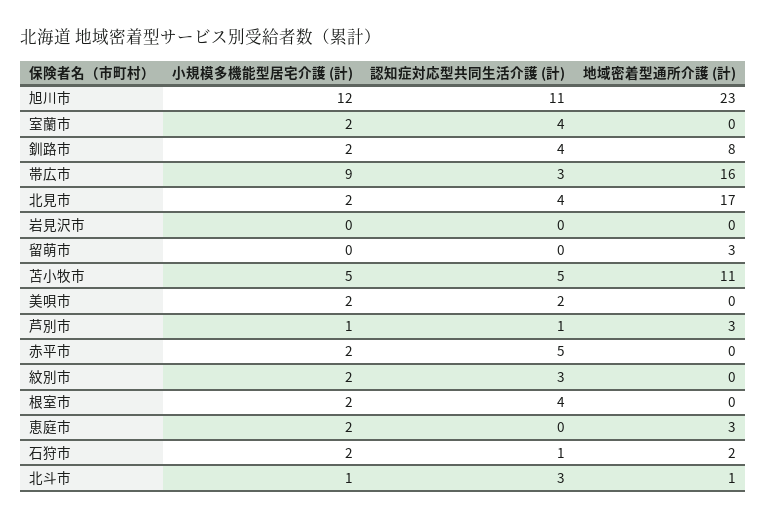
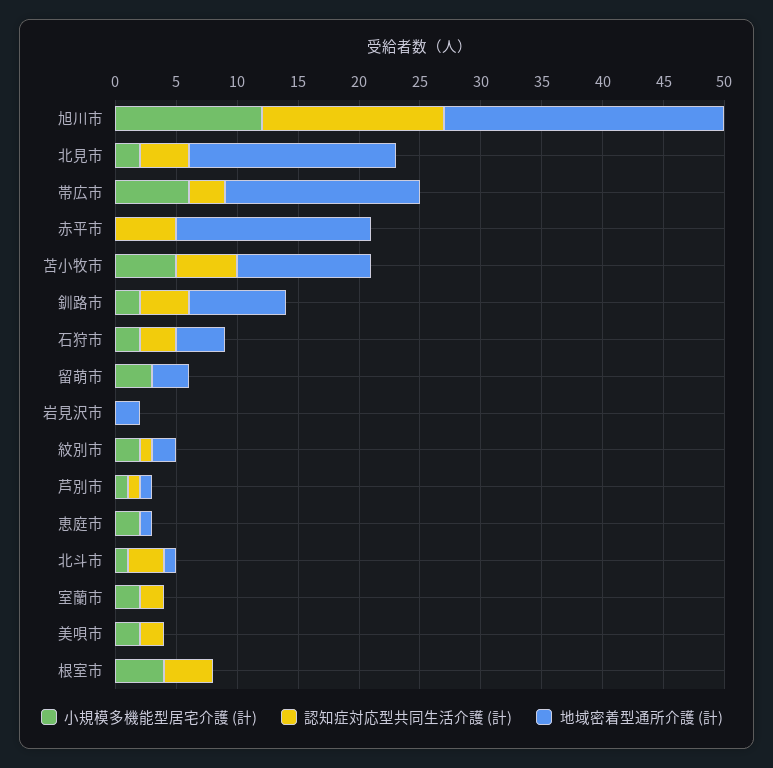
  {
    "小規模多機能型居宅介護 (計)": {
      "旭川市": 12,
      "室蘭市": 2,
      "釧路市": 2,
-     "帯広市": 9,
+     "帯広市": 6,
      "北見市": 2,
      "岩見沢市": 0,
-     "留萌市": 0,
+     "留萌市": 3,
      "苫小牧市": 5,
      "美唄市": 2,
      "芦別市": 1,
-     "赤平市": 2,
+     "赤平市": 0,
      "紋別市": 2,
-     "根室市": 2,
+     "根室市": 4,
      "恵庭市": 2,
      "石狩市": 2,
      "北斗市": 1
    },
    "認知症対応型共同生活介護 (計)": {
-     "旭川市": 11,
+     "旭川市": 15,
-     "室蘭市": 4,
+     "室蘭市": 2,
      "釧路市": 4,
      "帯広市": 3,
      "北見市": 4,
      "岩見沢市": 0,
      "留萌市": 0,
      "苫小牧市": 5,
      "美唄市": 2,
      "芦別市": 1,
      "赤平市": 5,
-     "紋別市": 3,
+     "紋別市": 1,
      "根室市": 4,
      "恵庭市": 0,
-     "石狩市": 1,
+     "石狩市": 3,
      "北斗市": 3
    },
    "地域密着型通所介護 (計)": {
      "旭川市": 23,
      "室蘭市": 0,
      "釧路市": 8,
      "帯広市": 16,
      "北見市": 17,
-     "岩見沢市": 0,
+     "岩見沢市": 2,
      "留萌市": 3,
      "苫小牧市": 11,
      "美唄市": 0,
-     "芦別市": 3,
+     "芦別市": 1,
-     "赤平市": 0,
+     "赤平市": 16,
-     "紋別市": 0,
+     "紋別市": 2,
      "根室市": 0,
-     "恵庭市": 3,
+     "恵庭市": 1,
-     "石狩市": 2,
+     "石狩市": 4,
      "北斗市": 1
    }
  }

